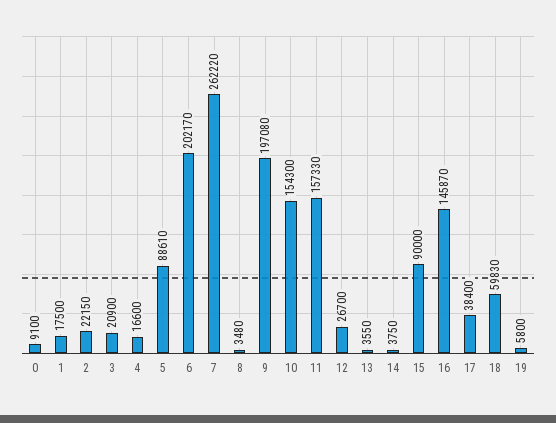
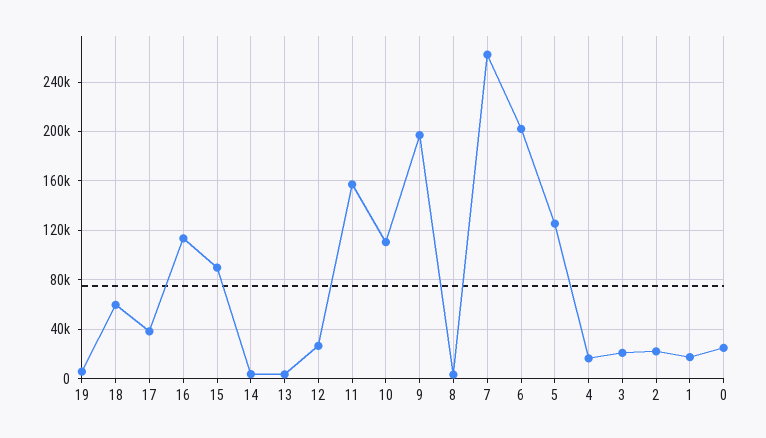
  {
-   "0": 9100,
+   "0": 25000,
    "1": 17500,
    "2": 22150,
    "3": 20900,
    "4": 16600,
-   "5": 88610,
+   "5": 125000,
    "6": 202170,
    "7": 262220,
    "8": 3480,
    "9": 197080,
-   "10": 154300,
+   "10": 110000,
    "11": 157330,
    "12": 26700,
    "13": 3550,
    "14": 3750,
    "15": 90000,
-   "16": 145870,
+   "16": 115000,
    "17": 38400,
    "18": 59830,
    "19": 5800
  }

